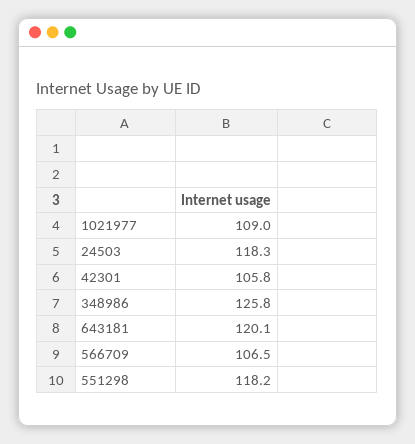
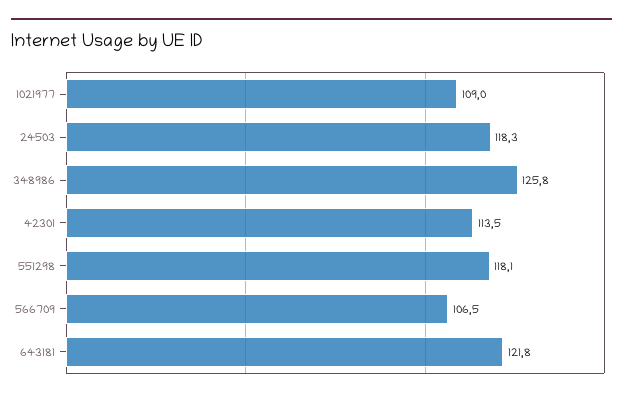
  {
    "1021977": 109,
    "24503": 118.3,
-   "42301": 105.8,
+   "42301": 113.5,
    "348986": 125.8,
-   "643181": 120.1,
+   "643181": 121.8,
    "566709": 106.5,
-   "551298": 118.2
+   "551298": 118.1
  }

